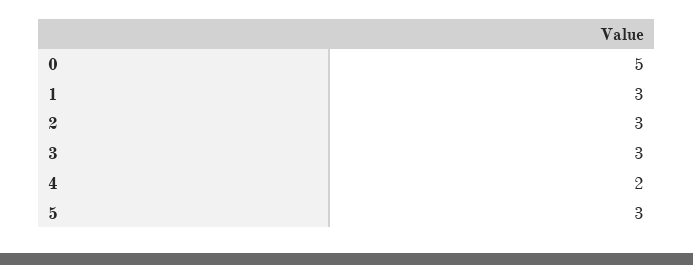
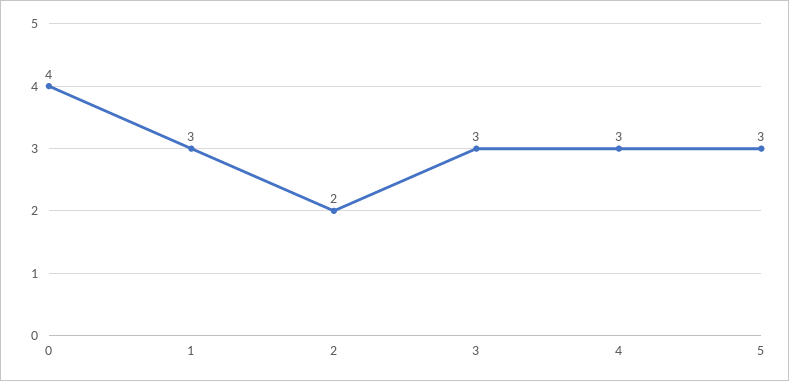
  {
-   "0": 5,
+   "0": 4,
    "1": 3,
-   "2": 3,
+   "2": 2,
    "3": 3,
-   "4": 2,
+   "4": 3,
    "5": 3
  }

